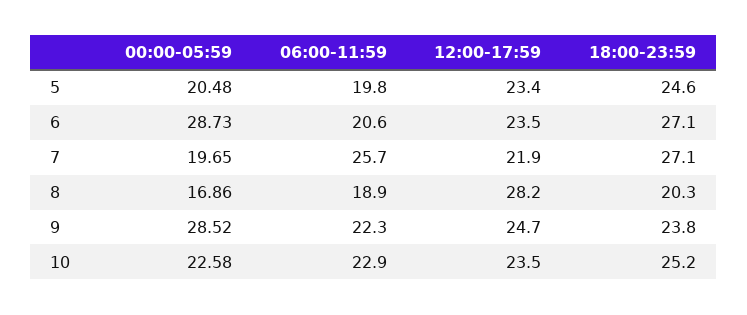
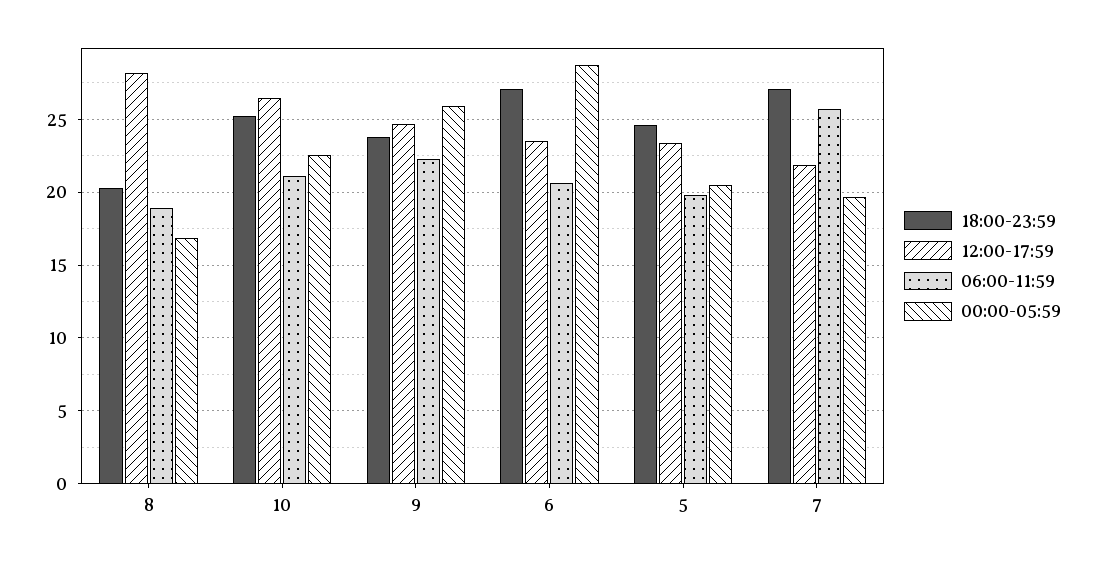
  {
    "00:00-05:59": {
      "5": 20.48,
      "6": 28.73,
      "7": 19.65,
      "8": 16.86,
-     "9": 28.52,
+     "9": 26,
      "10": 22.58
    },
    "06:00-11:59": {
      "5": 19.8,
      "6": 20.6,
      "7": 25.7,
      "8": 18.9,
      "9": 22.3,
-     "10": 22.9
+     "10": 21
    },
    "12:00-17:59": {
      "5": 23.4,
      "6": 23.5,
      "7": 21.9,
      "8": 28.2,
      "9": 24.7,
-     "10": 23.5
+     "10": 26.5
    },
    "18:00-23:59": {
      "5": 24.6,
      "6": 27.1,
      "7": 27.1,
      "8": 20.3,
      "9": 23.8,
      "10": 25.2
    }
  }

